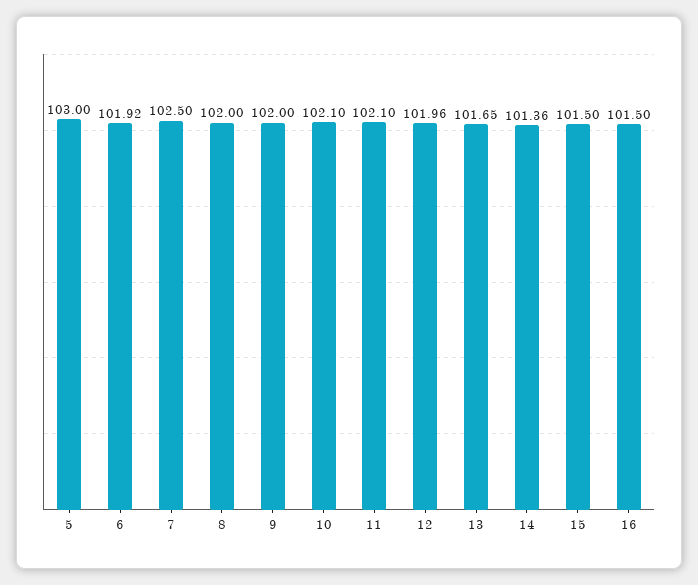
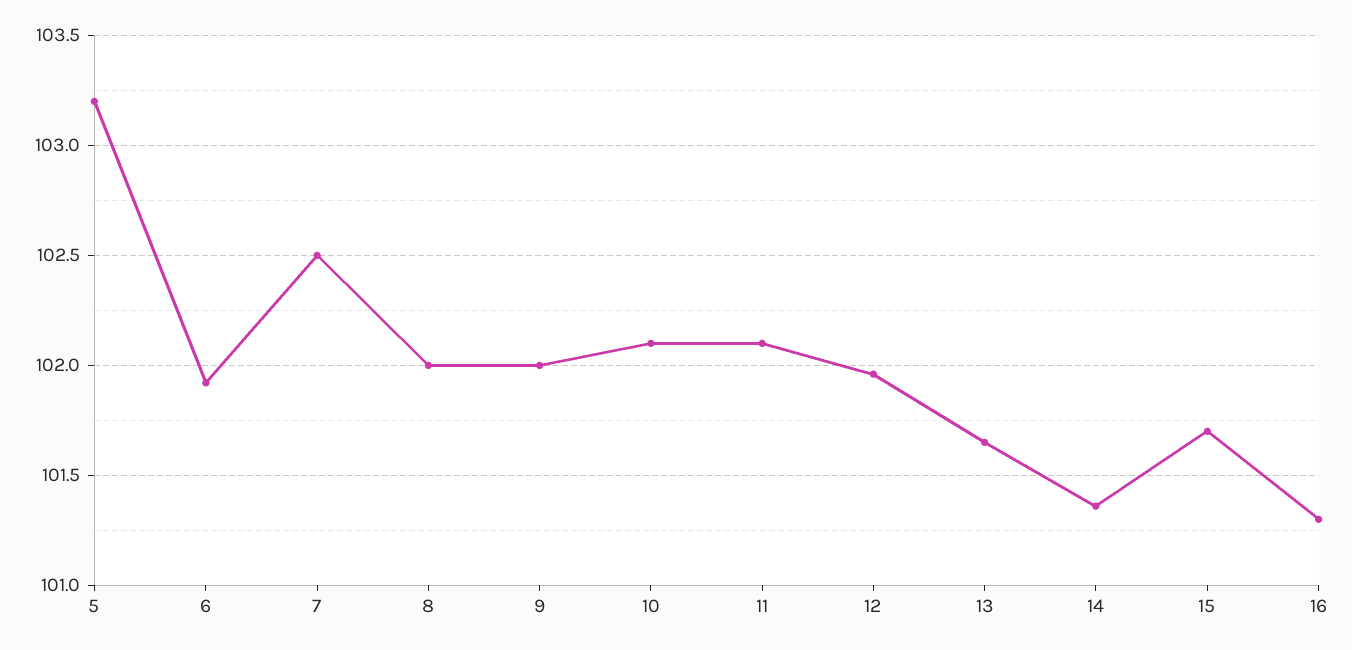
  {
-   "5": 103,
+   "5": 103.2,
    "6": 101.92,
    "7": 102.5,
    "8": 102,
    "9": 102,
    "10": 102.1,
    "11": 102.1,
    "12": 101.96,
    "13": 101.65,
    "14": 101.36,
-   "15": 101.5,
+   "15": 101.7,
-   "16": 101.5
+   "16": 101.3
  }

